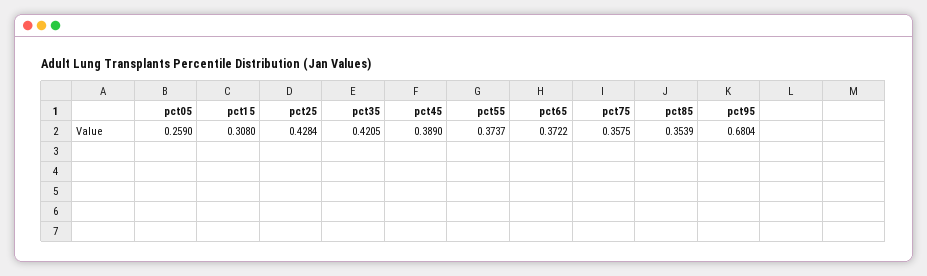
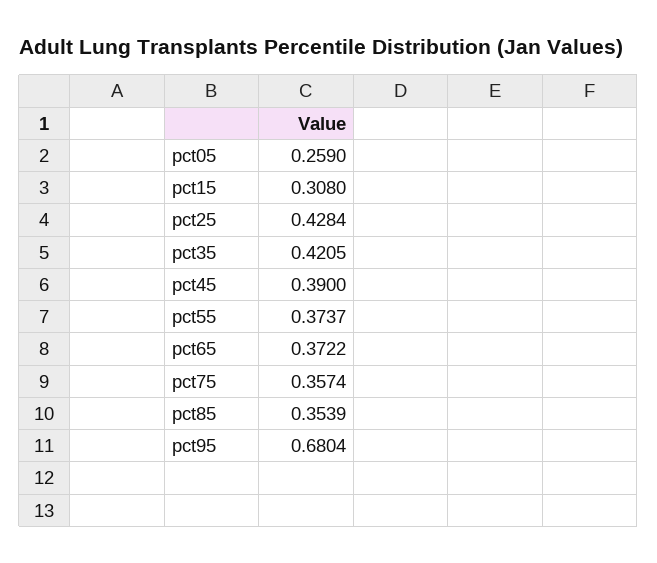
  {
    "pct05": 0.259,
    "pct15": 0.308,
    "pct25": 0.4284,
    "pct35": 0.4205,
-   "pct45": 0.389,
+   "pct45": 0.39,
    "pct55": 0.3737,
    "pct65": 0.3722,
-   "pct75": 0.3575,
+   "pct75": 0.3574,
    "pct85": 0.3539,
    "pct95": 0.6804
  }

